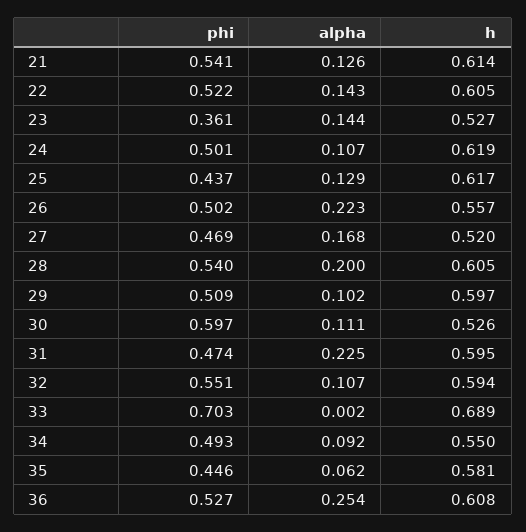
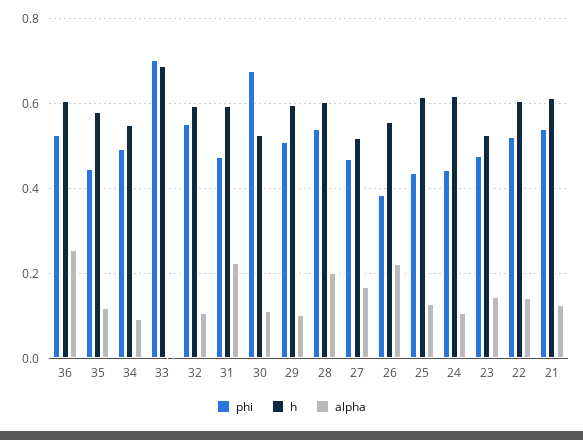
  {
    "phi": {
      "21": 0.541,
      "22": 0.522,
-     "23": 0.361,
+     "23": 0.48,
-     "24": 0.501,
+     "24": 0.44,
      "25": 0.437,
-     "26": 0.502,
+     "26": 0.38,
      "27": 0.469,
      "28": 0.54,
      "29": 0.509,
-     "30": 0.597,
+     "30": 0.68,
      "31": 0.474,
      "32": 0.551,
      "33": 0.703,
      "34": 0.493,
      "35": 0.446,
      "36": 0.527
    },
    "alpha": {
      "21": 0.126,
      "22": 0.143,
      "23": 0.144,
      "24": 0.107,
      "25": 0.129,
      "26": 0.223,
      "27": 0.168,
      "28": 0.2,
      "29": 0.102,
      "30": 0.111,
      "31": 0.225,
      "32": 0.107,
      "33": 0.002,
      "34": 0.092,
-     "35": 0.062,
+     "35": 0.12,
      "36": 0.254
    },
    "h": {
      "21": 0.614,
      "22": 0.605,
      "23": 0.527,
      "24": 0.619,
      "25": 0.617,
      "26": 0.557,
      "27": 0.52,
      "28": 0.605,
      "29": 0.597,
      "30": 0.526,
      "31": 0.595,
      "32": 0.594,
      "33": 0.689,
      "34": 0.55,
      "35": 0.581,
      "36": 0.608
    }
  }

